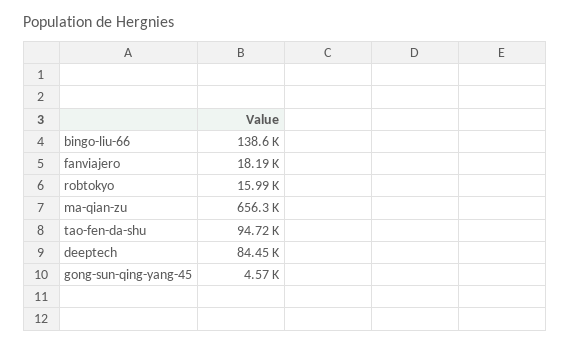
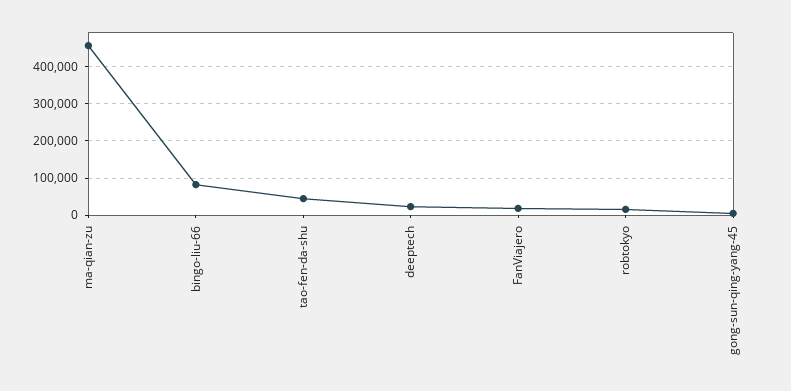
  {
-   "bingo-liu-66": 138600,
+   "bingo-liu-66": 80000,
    "fanviajero": 18190,
    "robtokyo": 15990,
-   "ma-qian-zu": 656300,
+   "ma-qian-zu": 460000,
-   "tao-fen-da-shu": 94720,
+   "tao-fen-da-shu": 40000,
-   "deeptech": 84450,
+   "deeptech": 20000,
    "gong-sun-qing-yang-45": 4570
  }

